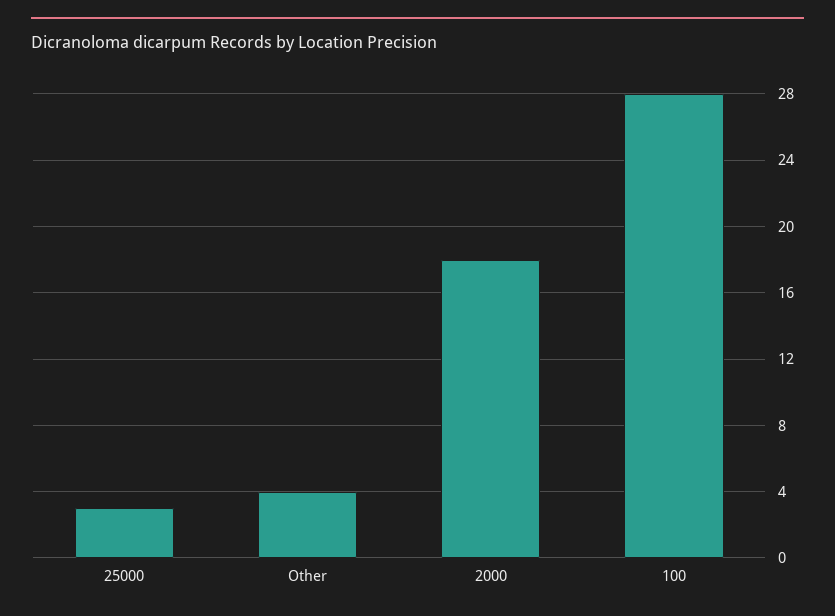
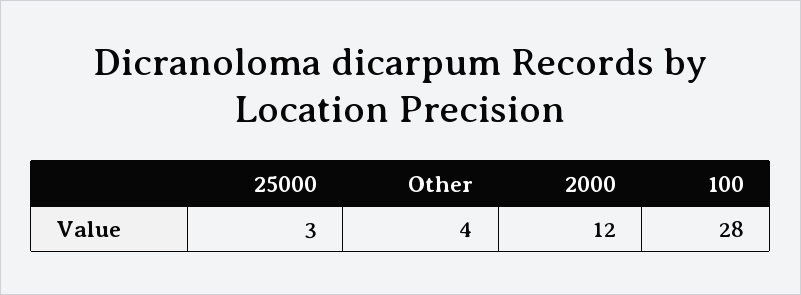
  {
    "25000": 3,
    "Other": 4,
-   "2000": 18,
+   "2000": 12,
    "100": 28
  }

